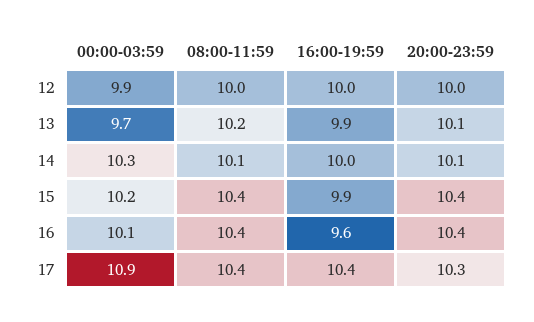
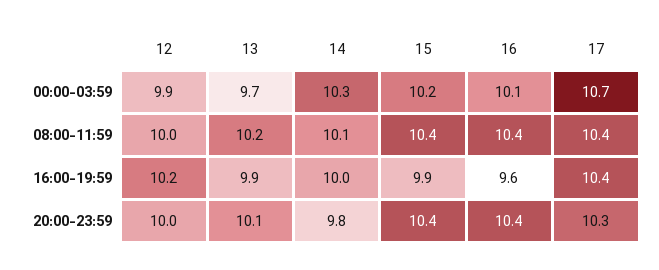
  {
    "00:00-03:59": {
      "12": 9.9,
      "13": 9.7,
      "14": 10.3,
      "15": 10.2,
      "16": 10.1,
-     "17": 10.9
+     "17": 10.7
    },
    "08:00-11:59": {
      "12": 10,
      "13": 10.2,
      "14": 10.1,
      "15": 10.4,
      "16": 10.4,
      "17": 10.4
    },
    "16:00-19:59": {
-     "12": 10,
+     "12": 10.2,
      "13": 9.9,
      "14": 10,
      "15": 9.9,
      "16": 9.6,
      "17": 10.4
    },
    "20:00-23:59": {
      "12": 10,
      "13": 10.1,
-     "14": 10.1,
+     "14": 9.8,
      "15": 10.4,
      "16": 10.4,
      "17": 10.3
    }
  }

